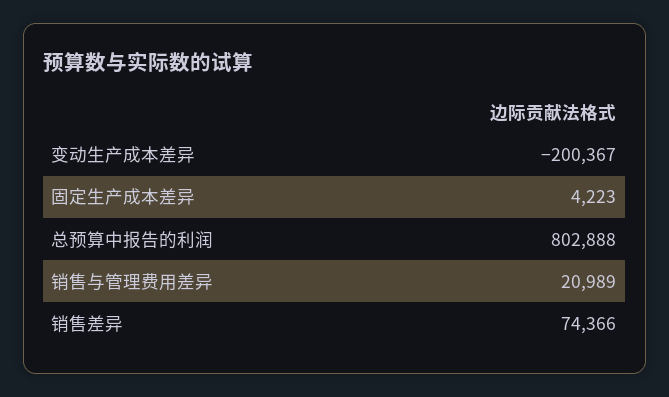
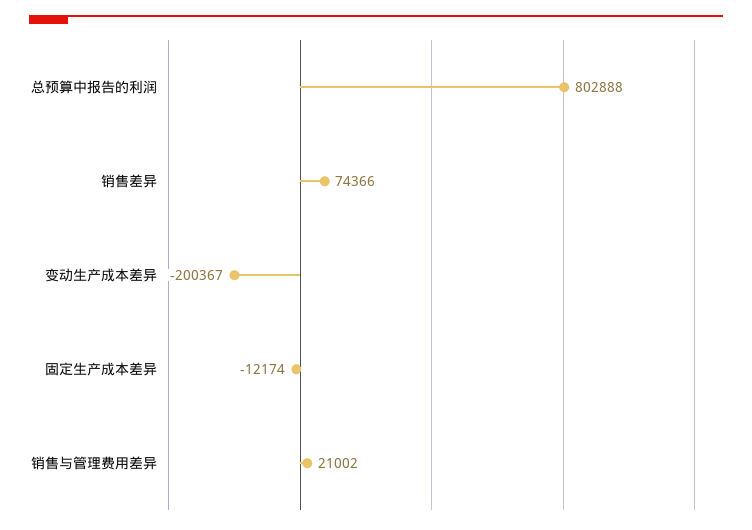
  {
    "变动生产成本差异": -200367,
-   "固定生产成本差异": 4223,
+   "固定生产成本差异": -12174,
    "总预算中报告的利润": 802888,
-   "销售与管理费用差异": 20989,
+   "销售与管理费用差异": 21002,
    "销售差异": 74366
  }

